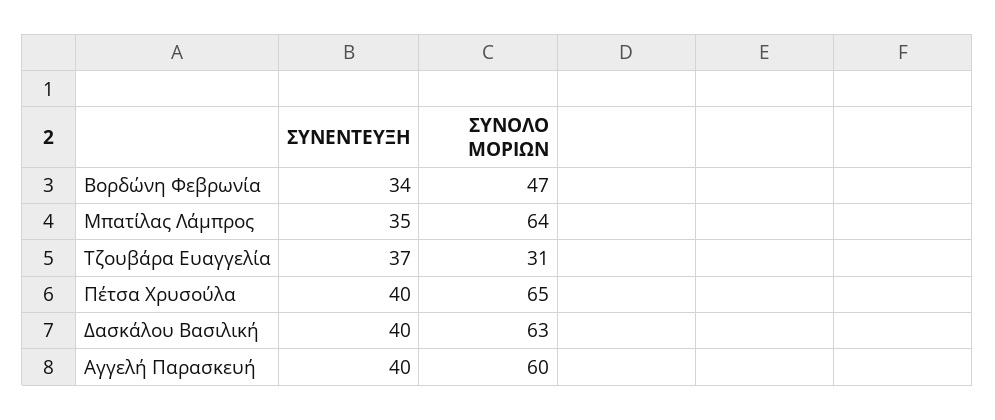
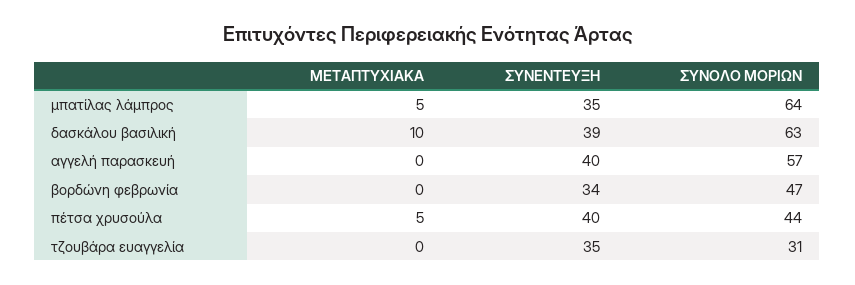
  {
    "ΣΥΝΕΝΤΕΥΞΗ": {
      "Βορδώνη Φεβρωνία": 34,
      "Μπατίλας Λάμπρος": 35,
-     "Τζουβάρα Ευαγγελία": 37,
+     "Τζουβάρα Ευαγγελία": 35,
      "Πέτσα Χρυσούλα": 40,
-     "Δασκάλου Βασιλική": 40,
+     "Δασκάλου Βασιλική": 39,
      "Αγγελή Παρασκευή": 40
    },
    "ΣΥΝΟΛΟ ΜΟΡΙΩΝ": {
      "Βορδώνη Φεβρωνία": 47,
      "Μπατίλας Λάμπρος": 64,
      "Τζουβάρα Ευαγγελία": 31,
-     "Πέτσα Χρυσούλα": 65,
+     "Πέτσα Χρυσούλα": 44,
      "Δασκάλου Βασιλική": 63,
-     "Αγγελή Παρασκευή": 60
+     "Αγγελή Παρασκευή": 57
-   }
+   },
+   "ΜΕΤΑΠΤΥΧΙΑΚΑ": {
+     "Μπατίλας Λάμπρος": 5,
+     "Δασκάλου Βασιλική": 10,
+     "Αγγελή Παρασκευή": 0,
+     "Βορδώνη Φεβρωνία": 0,
+     "Πέτσα Χρυσούλα": 5,
+     "Τζουβάρα Ευαγγελία": 0
+   }
  }

